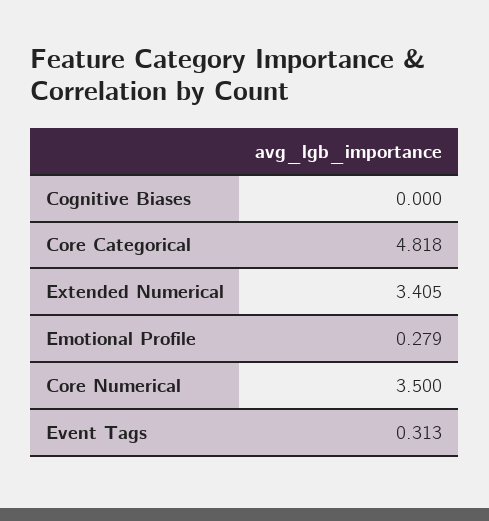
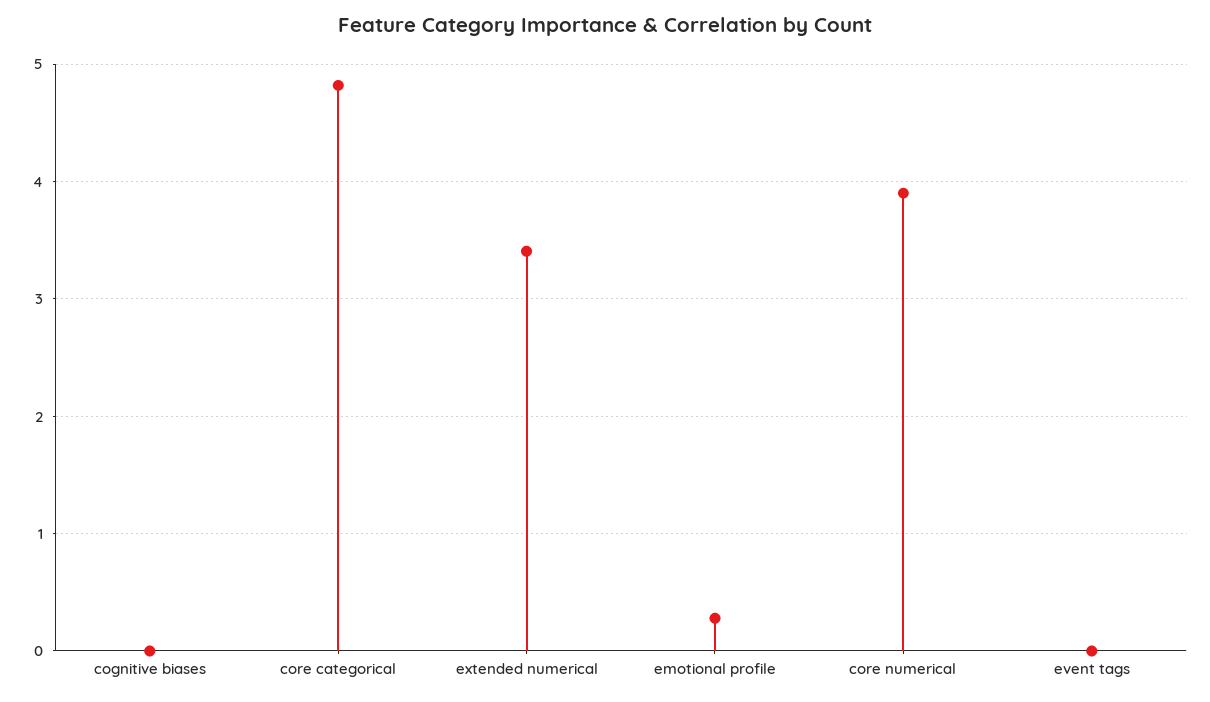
  {
    "Cognitive Biases": 0,
    "Core Categorical": 4.818,
    "Extended Numerical": 3.405,
    "Emotional Profile": 0.279,
-   "Core Numerical": 3.5,
+   "Core Numerical": 3.9,
-   "Event Tags": 0.313
+   "Event Tags": 0
  }

